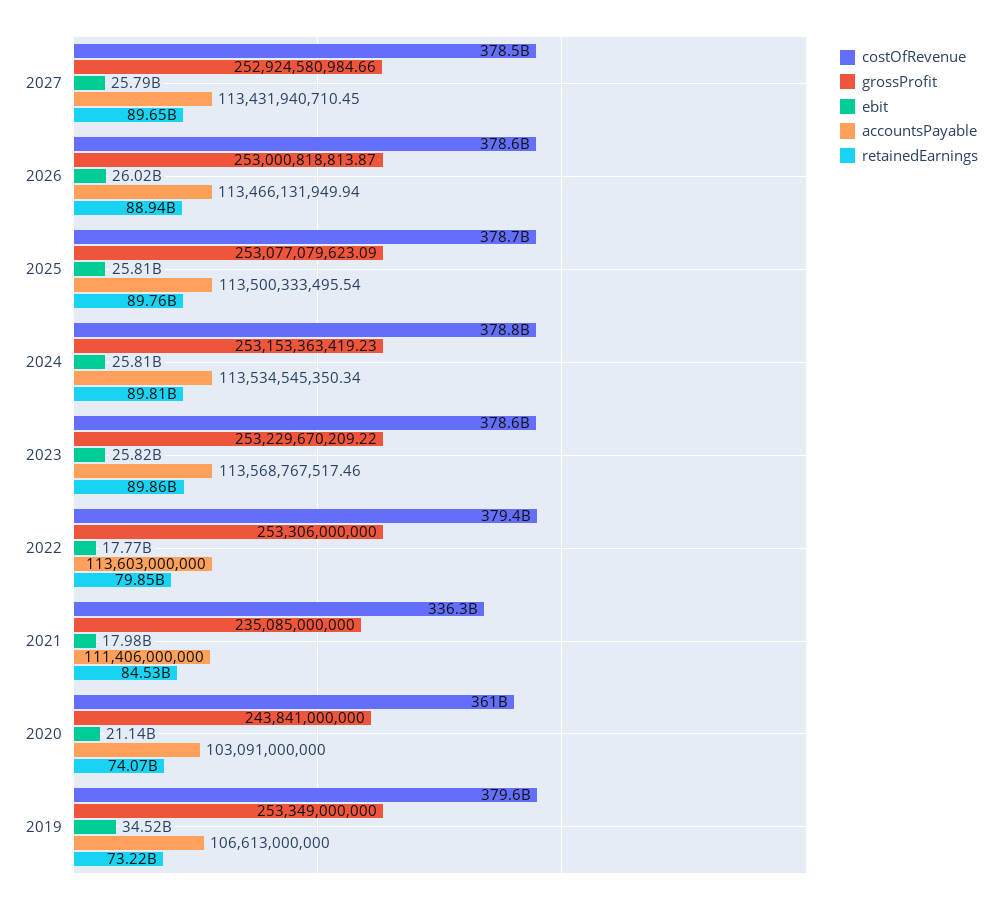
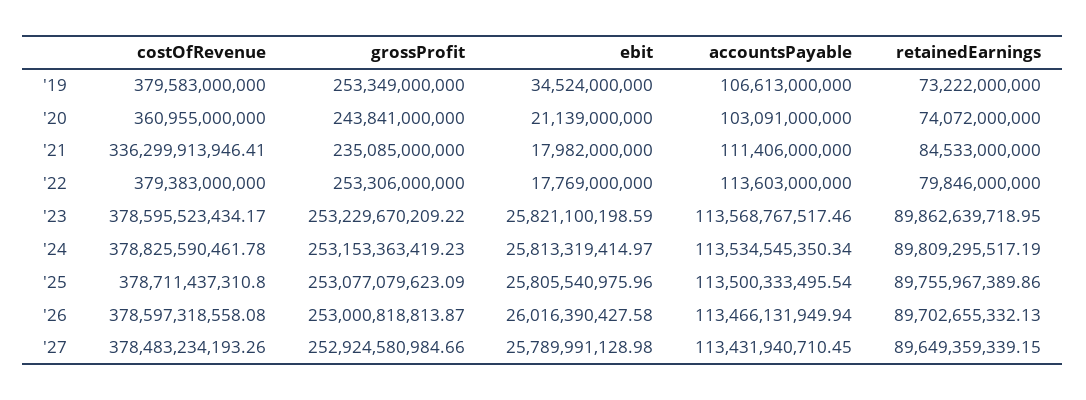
  {
    "costOfRevenue": {
      "2027": 378483234193.26,
      "2026": 378597318558.08,
      "2025": 378711437310.8,
      "2024": 378825590461.78,
      "2023": 378595523434.17,
      "2022": 379383000000,
      "2021": 336299913946.41,
      "2020": 360955000000,
      "2019": 379583000000
    },
    "grossProfit": {
      "2027": 252924580984.66,
      "2026": 253000818813.87,
      "2025": 253077079623.09,
      "2024": 253153363419.23,
      "2023": 253229670209.22,
      "2022": 253306000000,
      "2021": 235085000000,
      "2020": 243841000000,
      "2019": 253349000000
    },
    "ebit": {
      "2027": 25789991128.98,
      "2026": 26016390427.58,
      "2025": 25805540975.96,
      "2024": 25813319414.97,
      "2023": 25821100198.59,
      "2022": 17769000000,
      "2021": 17982000000,
      "2020": 21139000000,
      "2019": 34524000000
    },
    "accountsPayable": {
      "2027": 113431940710.45,
      "2026": 113466131949.94,
      "2025": 113500333495.54,
      "2024": 113534545350.34,
      "2023": 113568767517.46,
      "2022": 113603000000,
      "2021": 111406000000,
      "2020": 103091000000,
      "2019": 106613000000
    },
    "retainedEarnings": {
      "2027": 89649359339.15,
-     "2026": 88940000000,
+     "2026": 89702655332.13,
      "2025": 89755967389.86,
      "2024": 89809295517.19,
      "2023": 89862639718.95,
      "2022": 79846000000,
      "2021": 84533000000,
      "2020": 74072000000,
      "2019": 73222000000
    }
  }

